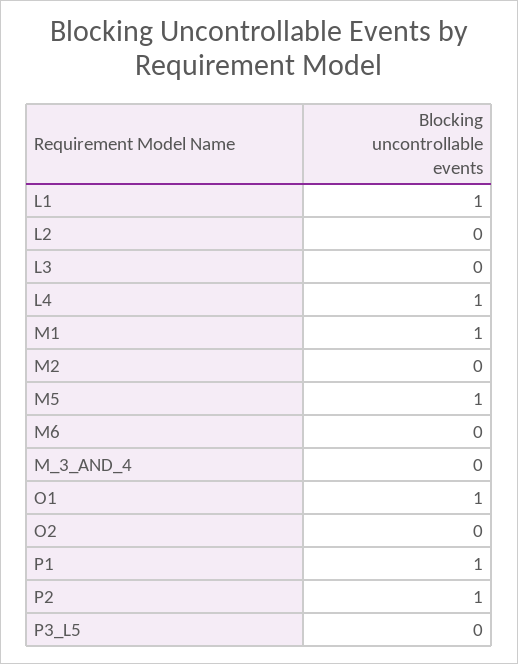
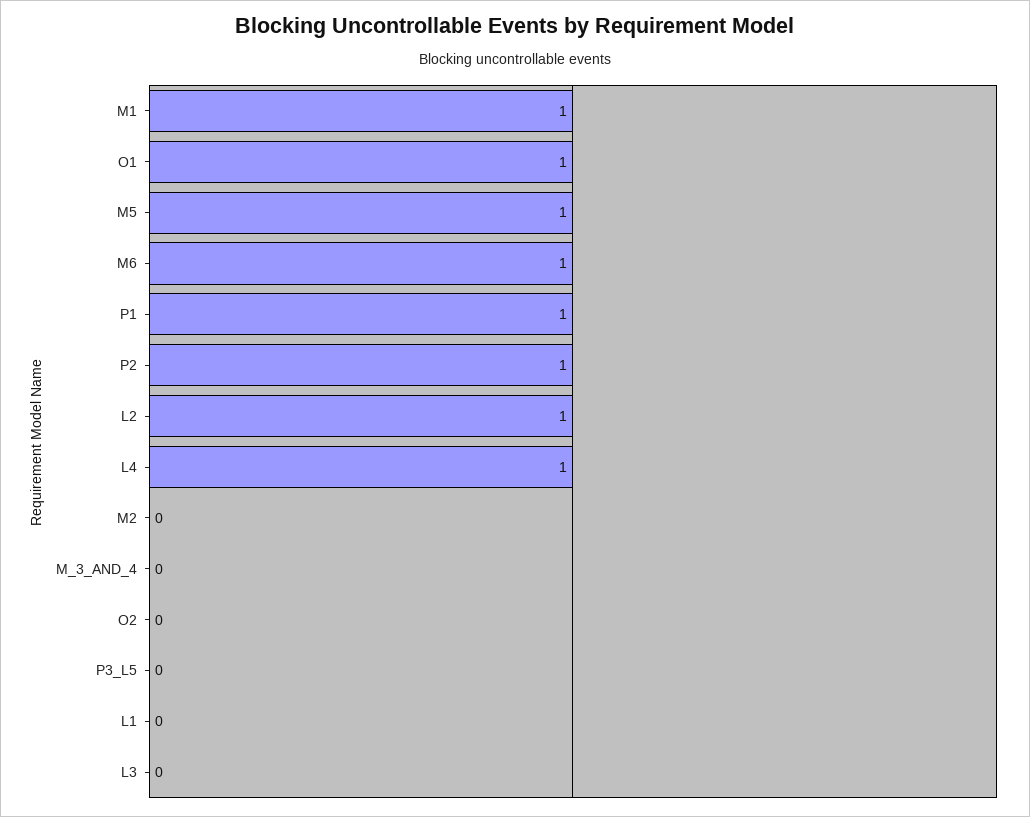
  {
-   "L1": 1,
+   "L1": 0,
-   "L2": 0,
+   "L2": 1,
    "L3": 0,
    "L4": 1,
    "M1": 1,
    "M2": 0,
    "M5": 1,
-   "M6": 0,
+   "M6": 1,
    "M_3_AND_4": 0,
    "O1": 1,
    "O2": 0,
    "P1": 1,
    "P2": 1,
    "P3_L5": 0
  }

